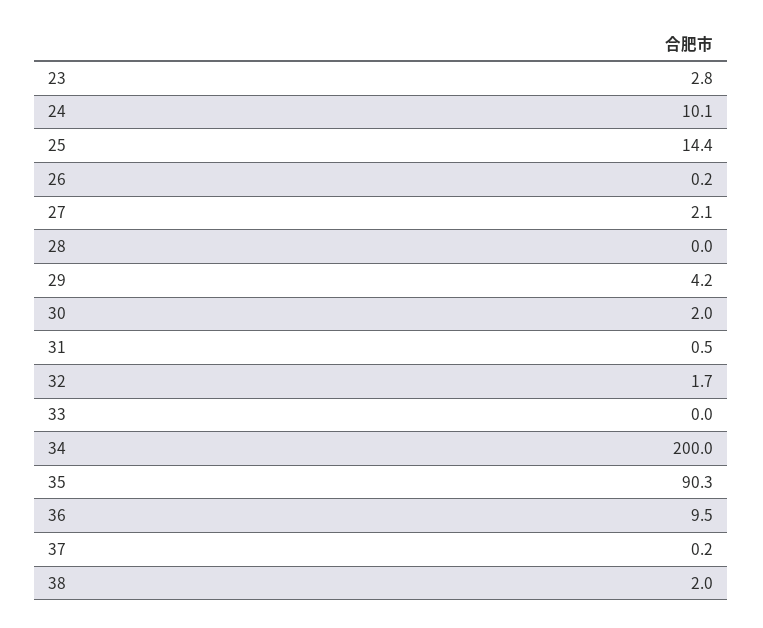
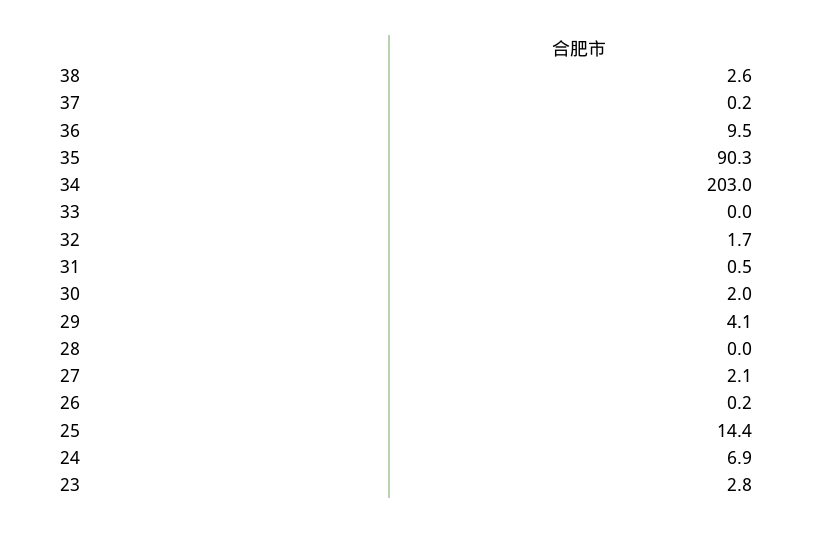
  {
    "23": 2.8,
-   "24": 10.1,
+   "24": 6.9,
    "25": 14.4,
    "26": 0.2,
    "27": 2.1,
    "28": 0,
-   "29": 4.2,
+   "29": 4.1,
    "30": 2,
    "31": 0.5,
    "32": 1.7,
    "33": 0,
-   "34": 200,
+   "34": 203,
    "35": 90.3,
    "36": 9.5,
    "37": 0.2,
-   "38": 2
+   "38": 2.6
  }

